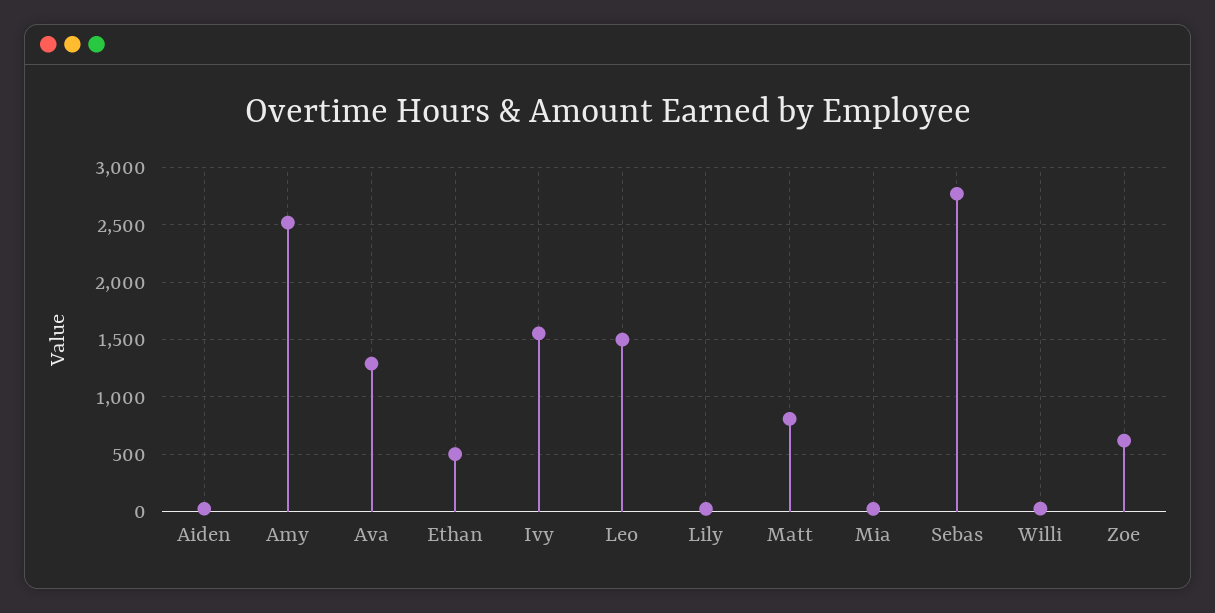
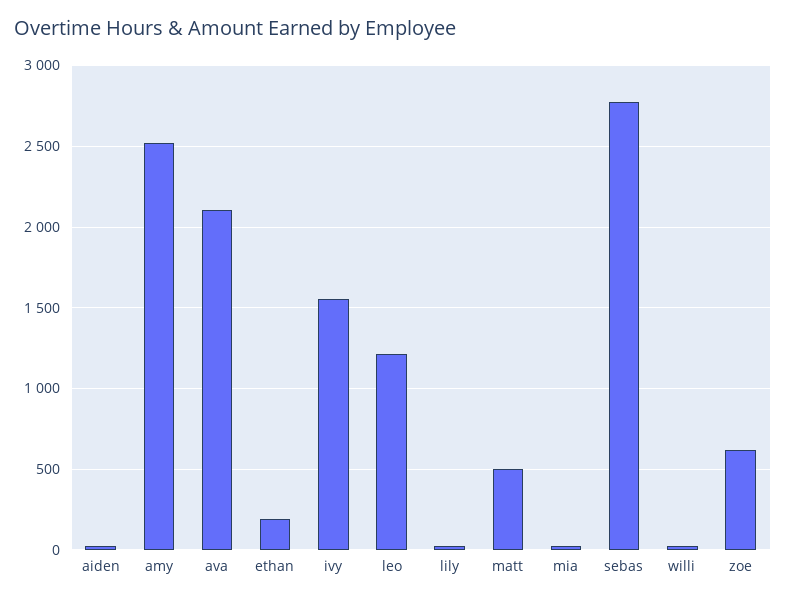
  {
    "Aiden": 0,
    "Amy": 2500,
-   "Ava": 1300,
+   "Ava": 2100,
-   "Ethan": 500,
+   "Ethan": 200,
    "Ivy": 1550,
-   "Leo": 1500,
+   "Leo": 1200,
    "Lily": 0,
-   "Matt": 800,
+   "Matt": 500,
    "Mia": 0,
    "Sebas": 2750,
    "Willi": 50,
    "Zoe": 600
  }

